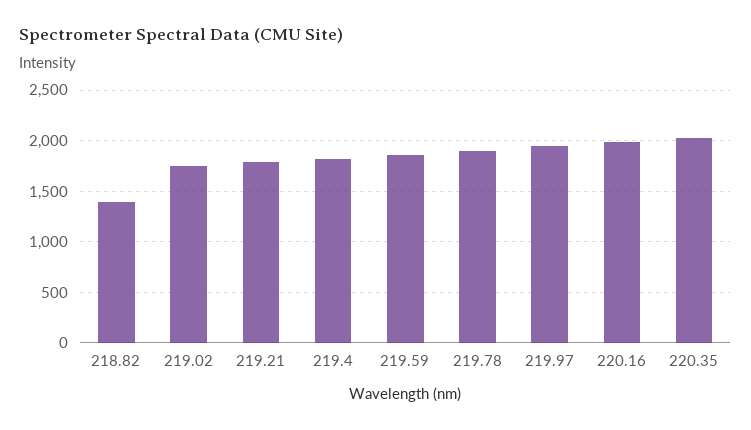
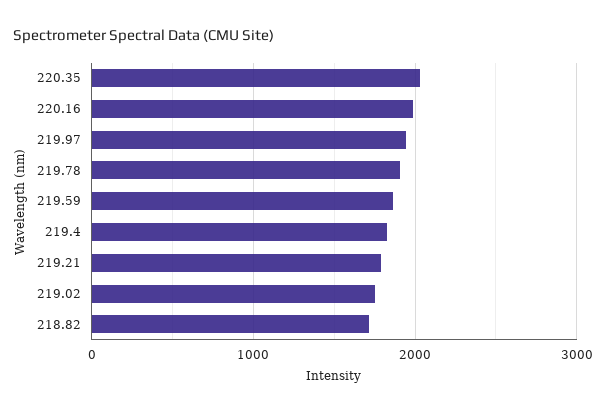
  {
-   "218.82": 1400,
+   "218.82": 1700,
    "219.02": 1800,
    "219.21": 1800,
    "219.4": 1800,
    "219.59": 1900,
    "219.78": 1900,
    "219.97": 1900,
    "220.16": 2000,
    "220.35": 2000
  }

